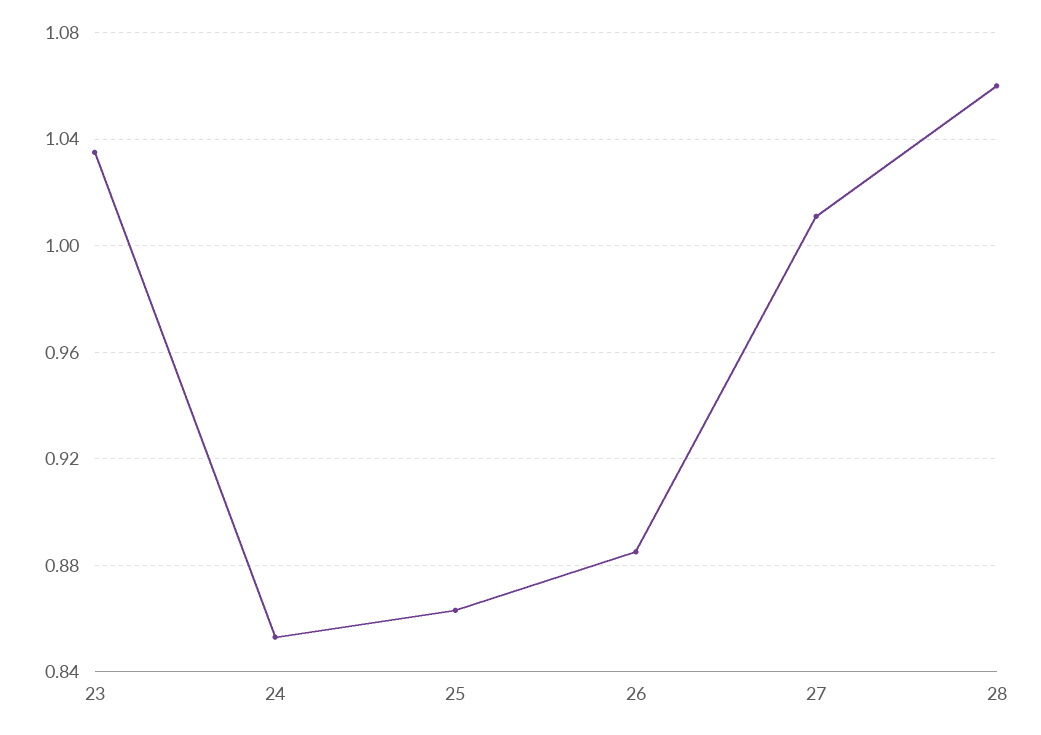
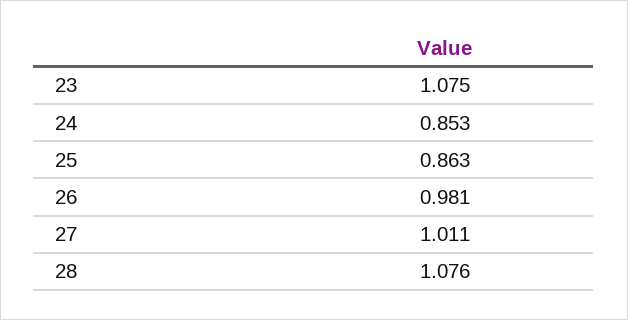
  {
-   "23": 1.035,
+   "23": 1.075,
    "24": 0.853,
    "25": 0.863,
-   "26": 0.885,
+   "26": 0.981,
    "27": 1.011,
-   "28": 1.06
+   "28": 1.076
  }

